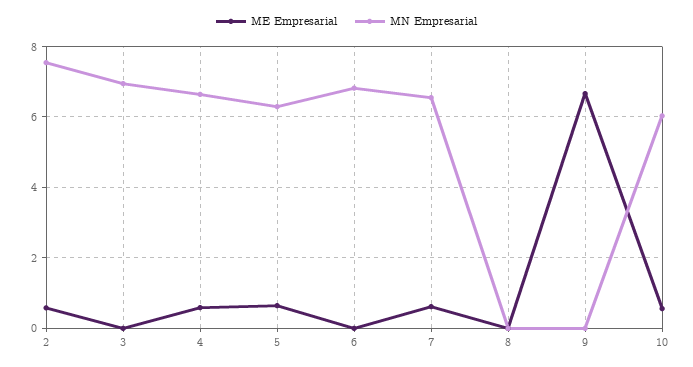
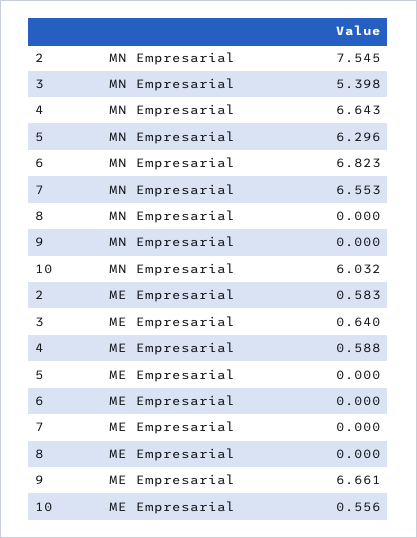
  {
    "ME Empresarial": {
      "2": 0.583,
-     "3": 0,
+     "3": 0.64,
      "4": 0.588,
-     "5": 0.6,
+     "5": 0,
      "6": 0,
-     "7": 0.6,
+     "7": 0,
      "8": 0,
      "9": 6.661,
      "10": 0.556
    },
    "MN Empresarial": {
      "2": 7.545,
-     "3": 7,
+     "3": 5.398,
      "4": 6.643,
      "5": 6.296,
      "6": 6.823,
      "7": 6.553,
      "8": 0,
      "9": 0,
      "10": 6.032
    }
  }

